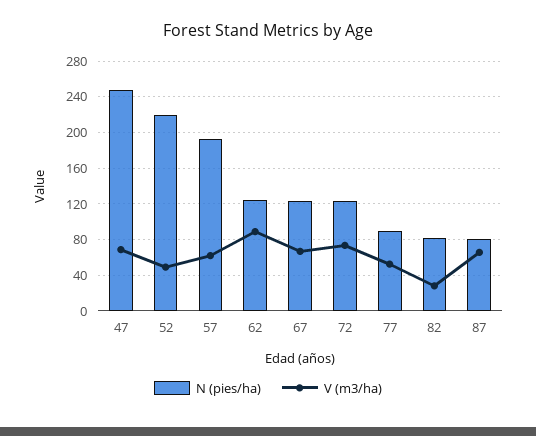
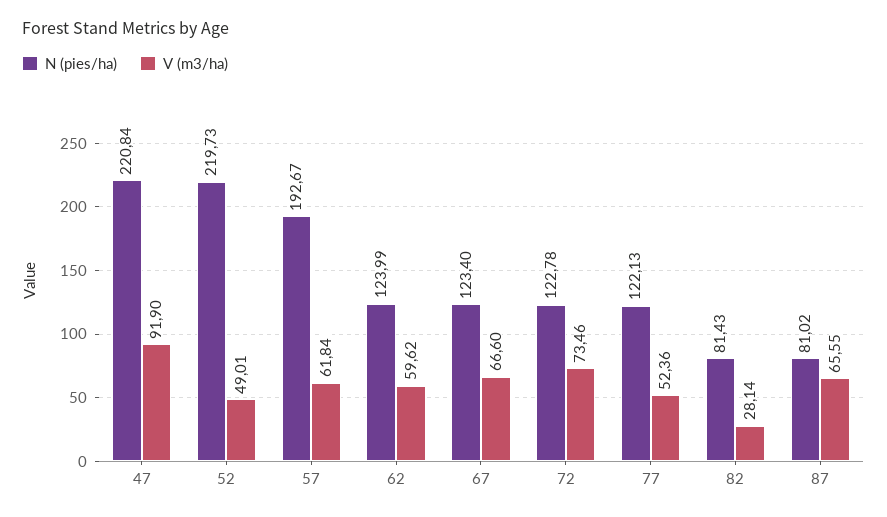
  {
    "N (pies/ha)": {
-     "47": 250,
+     "47": 220.84,
      "52": 219.73,
      "57": 192.67,
      "62": 123.99,
      "67": 123.4,
      "72": 122.78,
-     "77": 90,
+     "77": 122.13,
      "82": 81.43,
      "87": 81.02
    },
    "V (m3/ha)": {
-     "47": 70,
+     "47": 91.9,
      "52": 49.01,
      "57": 61.84,
-     "62": 90,
+     "62": 59.62,
      "67": 66.6,
      "72": 73.46,
      "77": 52.36,
      "82": 28.14,
      "87": 65.55
    }
  }

